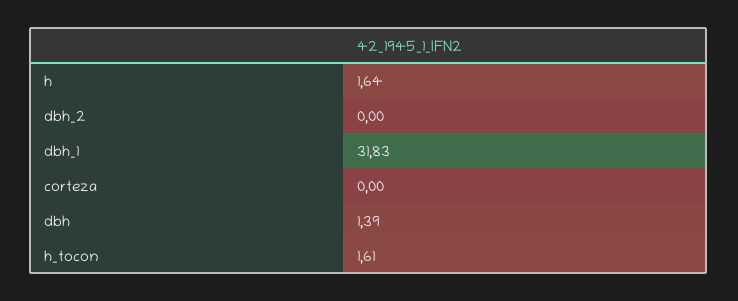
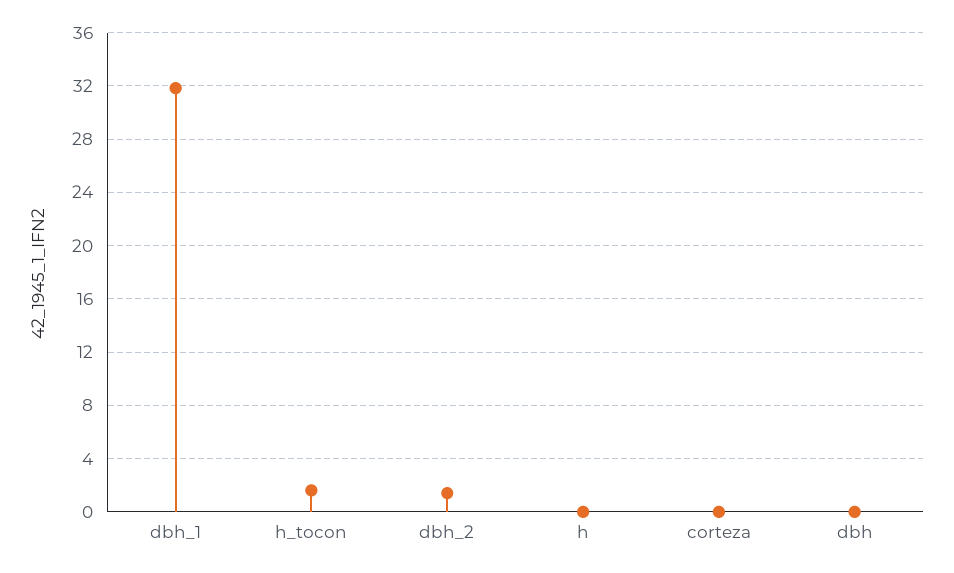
  {
-   "h": 1.64,
+   "h": 0,
-   "dbh_2": 0,
+   "dbh_2": 1.5,
    "dbh_1": 31.83,
    "corteza": 0,
-   "dbh": 1.39,
+   "dbh": 0,
    "h_tocon": 1.61
  }

